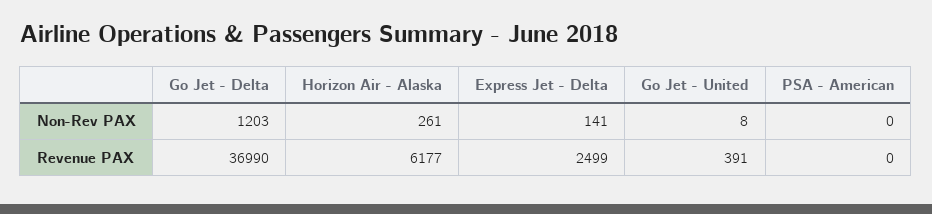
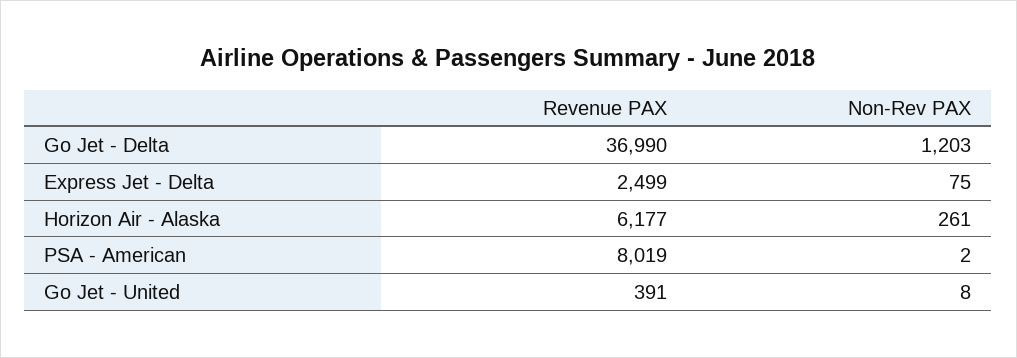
  {
    "Go Jet - Delta": {
      "Non-Rev PAX": 1203,
      "Revenue PAX": 36990
    },
    "Horizon Air - Alaska": {
      "Non-Rev PAX": 261,
      "Revenue PAX": 6177
    },
    "Express Jet - Delta": {
-     "Non-Rev PAX": 141,
+     "Non-Rev PAX": 75,
      "Revenue PAX": 2499
    },
    "Go Jet - United": {
      "Non-Rev PAX": 8,
      "Revenue PAX": 391
    },
    "PSA - American": {
-     "Non-Rev PAX": 0,
+     "Non-Rev PAX": 2,
-     "Revenue PAX": 0
+     "Revenue PAX": 8019
    }
  }

